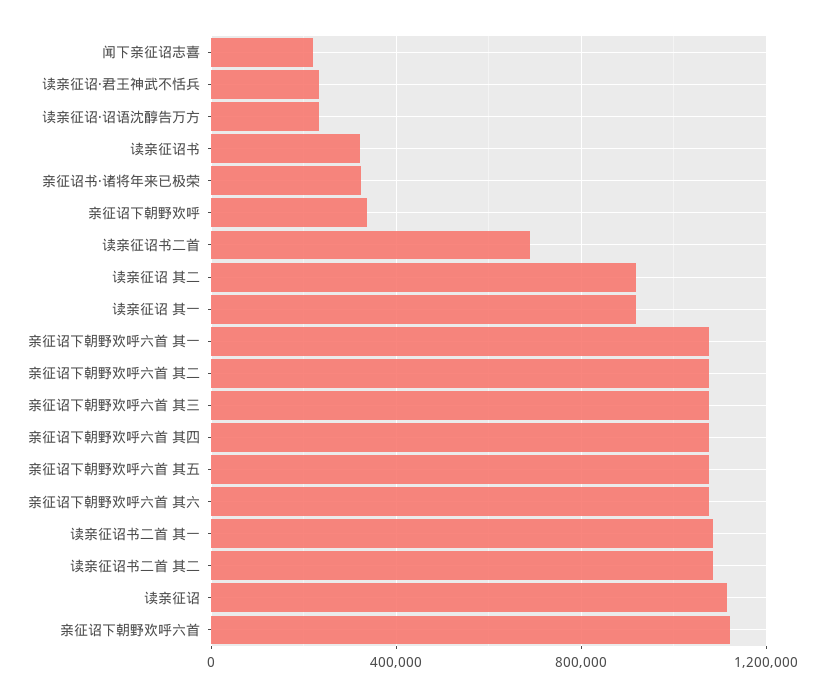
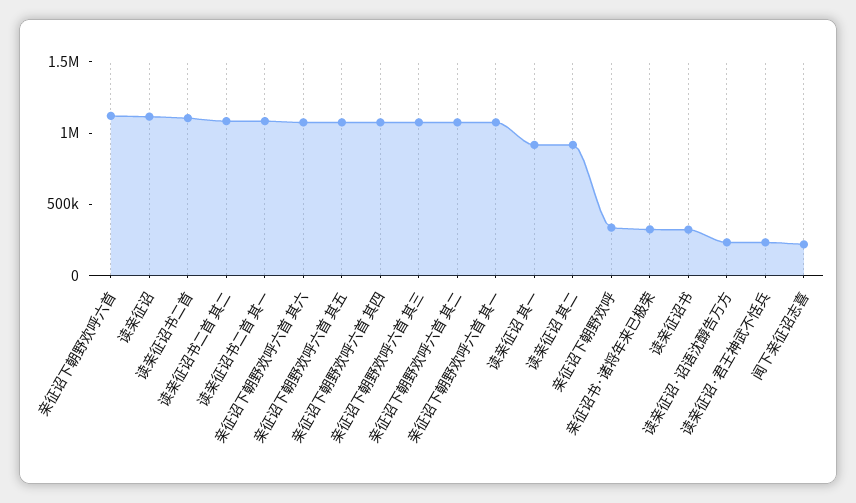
  {
    "闻下亲征诏志喜": 200000,
    "读亲征诏·君王神武不恬兵": 250000,
    "读亲征诏·诏语沈醇告万方": 250000,
    "读亲征诏书": 300000,
    "亲征诏书·诸将年来已极荣": 300000,
    "亲征诏下朝野欢呼": 350000,
-   "读亲征诏书二首": 700000,
+   "读亲征诏书二首": 1100000,
    "读亲征诏 其二": 900000,
    "读亲征诏 其一": 900000,
    "亲征诏下朝野欢呼六首 其一": 1100000,
    "亲征诏下朝野欢呼六首 其二": 1100000,
    "亲征诏下朝野欢呼六首 其三": 1100000,
    "亲征诏下朝野欢呼六首 其四": 1100000,
    "亲征诏下朝野欢呼六首 其五": 1100000,
    "亲征诏下朝野欢呼六首 其六": 1100000,
    "读亲征诏书二首 其一": 1100000,
    "读亲征诏书二首 其二": 1100000,
    "读亲征诏": 1100000,
    "亲征诏下朝野欢呼六首": 1100000
  }

